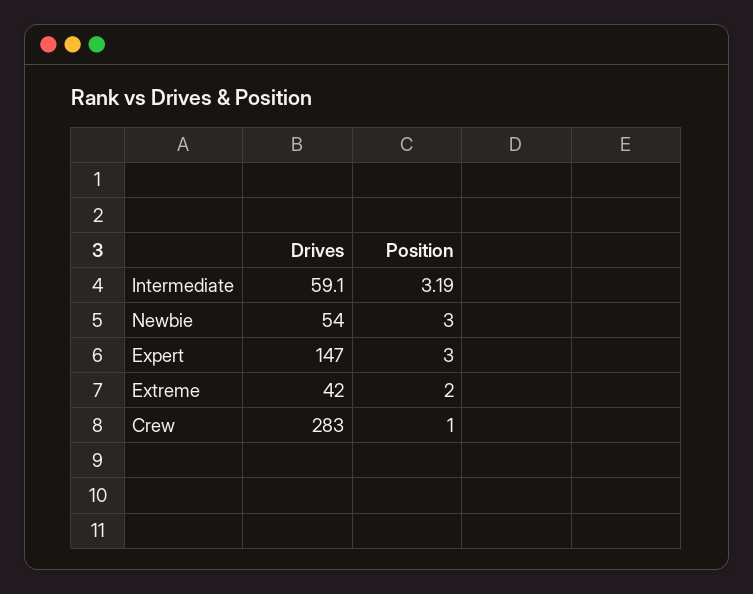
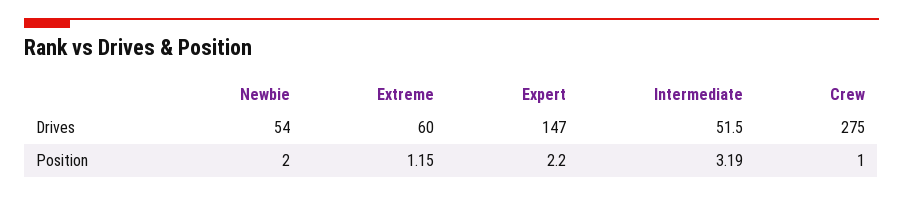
  {
    "Drives": {
-     "Intermediate": 59.1,
+     "Intermediate": 51.5,
      "Newbie": 54,
      "Expert": 147,
-     "Extreme": 42,
+     "Extreme": 60,
-     "Crew": 283
+     "Crew": 275
    },
    "Position": {
      "Intermediate": 3.19,
-     "Newbie": 3,
+     "Newbie": 2,
-     "Expert": 3,
+     "Expert": 2.2,
-     "Extreme": 2,
+     "Extreme": 1.15,
      "Crew": 1
    }
  }

